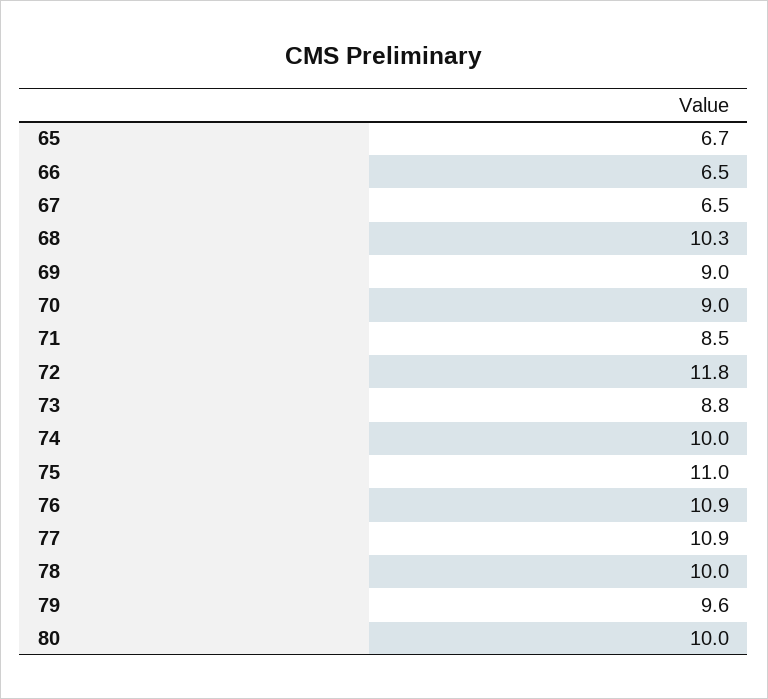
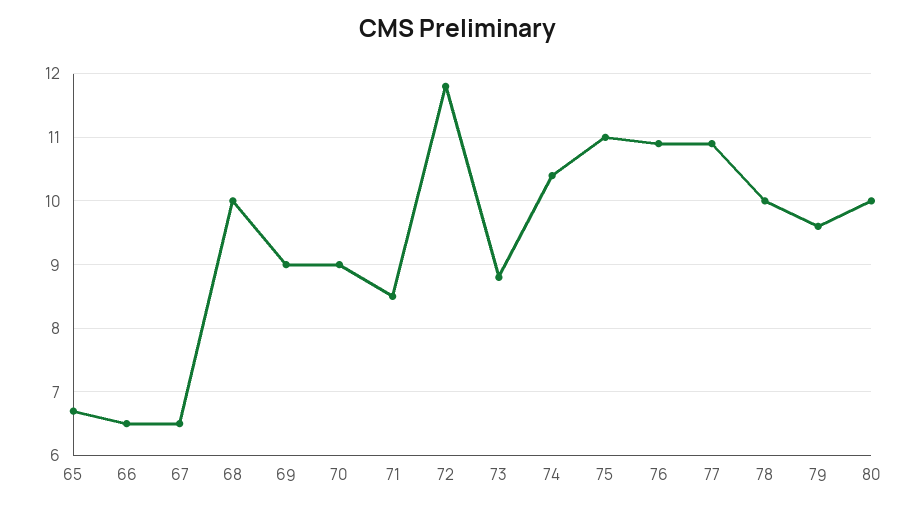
  {
    "65": 6.7,
    "66": 6.5,
    "67": 6.5,
-   "68": 10.3,
+   "68": 10,
    "69": 9,
    "70": 9,
    "71": 8.5,
    "72": 11.8,
    "73": 8.8,
-   "74": 10,
+   "74": 10.4,
    "75": 11,
    "76": 10.9,
    "77": 10.9,
    "78": 10,
    "79": 9.6,
    "80": 10
  }

